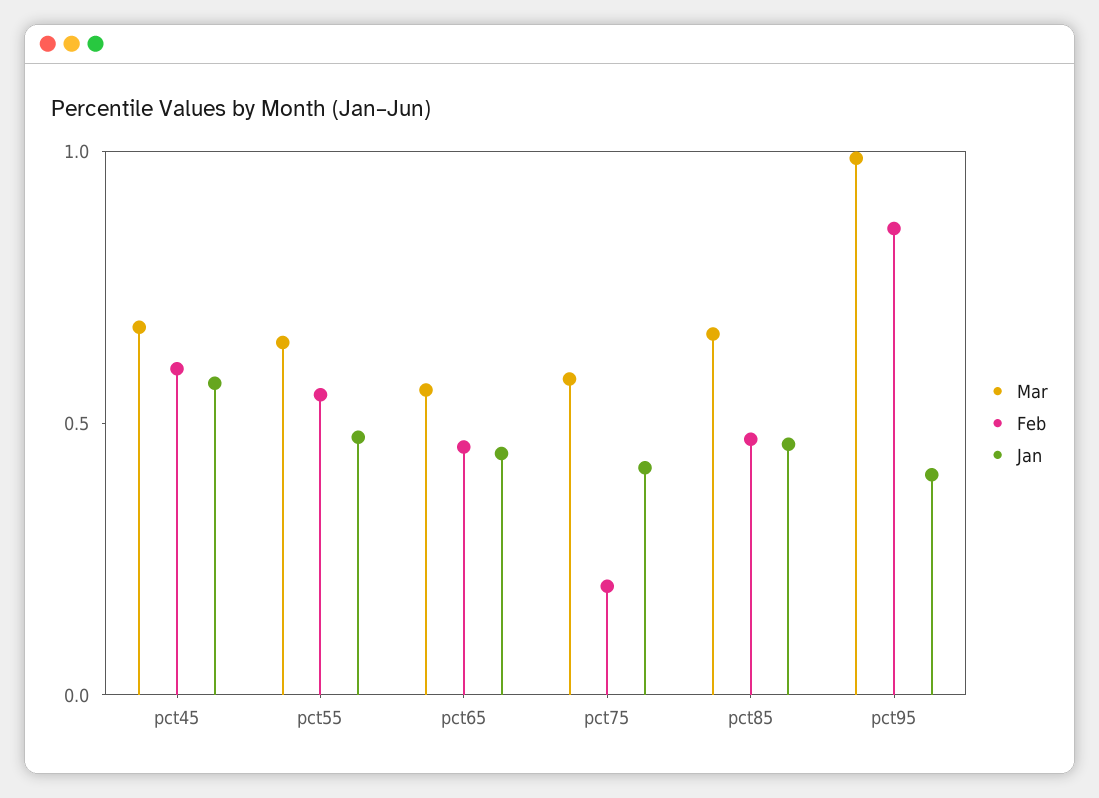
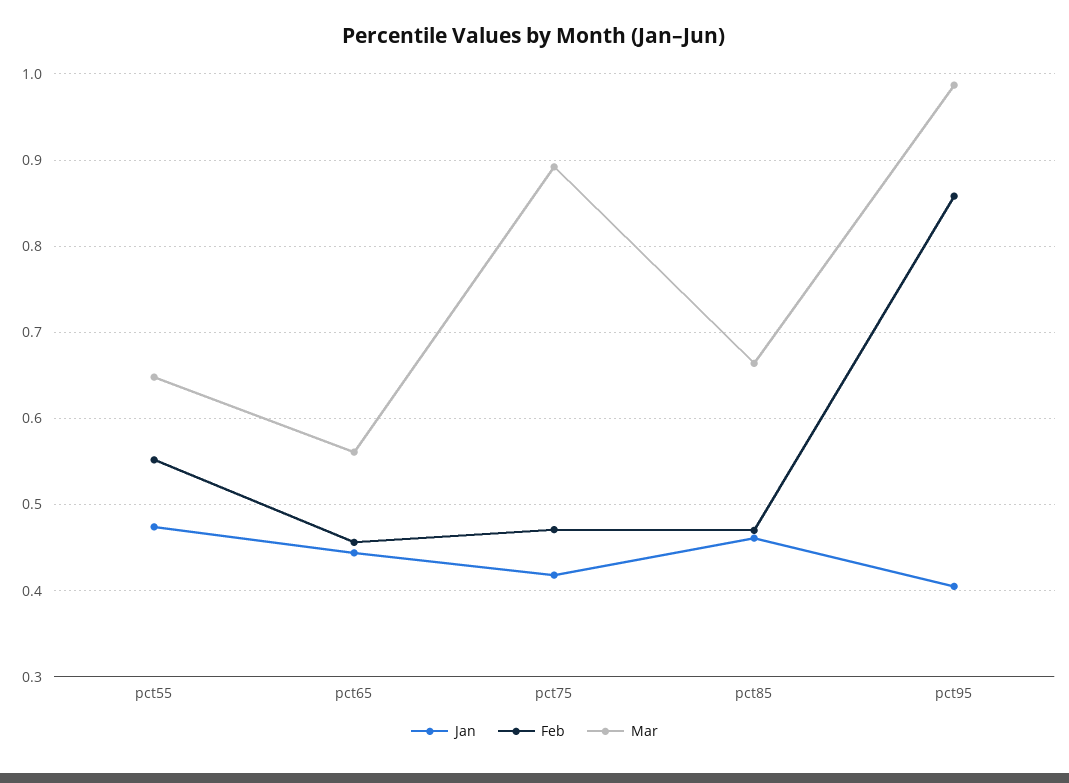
  {
    "Mar": {
-     "pct45": 0.7,
      "pct55": 0.65,
      "pct65": 0.56,
-     "pct75": 0.6,
+     "pct75": 0.89,
      "pct85": 0.66,
      "pct95": 0.99
    },
    "Feb": {
-     "pct45": 0.6,
      "pct55": 0.55,
      "pct65": 0.46,
-     "pct75": 0.2,
+     "pct75": 0.47,
      "pct85": 0.47,
      "pct95": 0.86
    },
    "Jan": {
-     "pct45": 0.6,
      "pct55": 0.47,
      "pct65": 0.44,
      "pct75": 0.42,
      "pct85": 0.46,
      "pct95": 0.41
    }
  }

